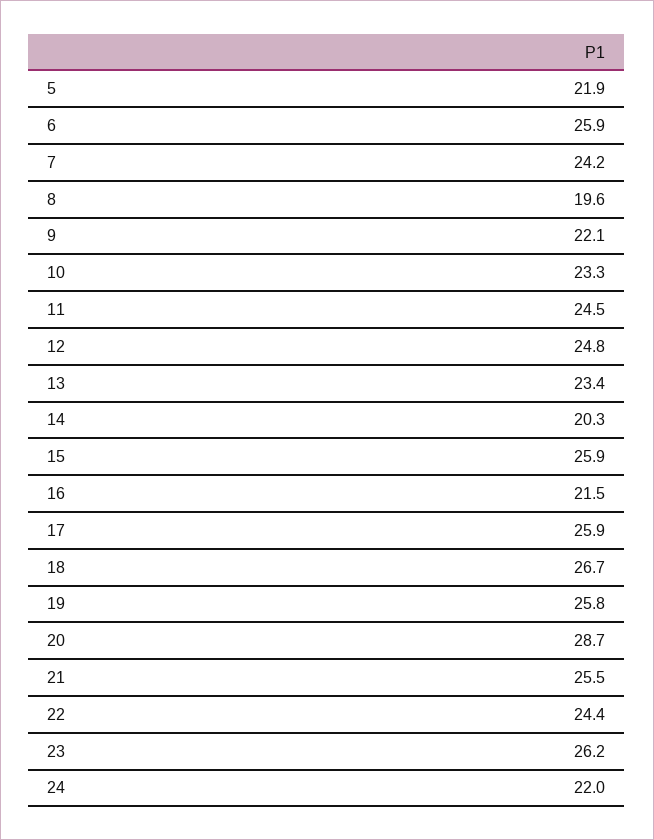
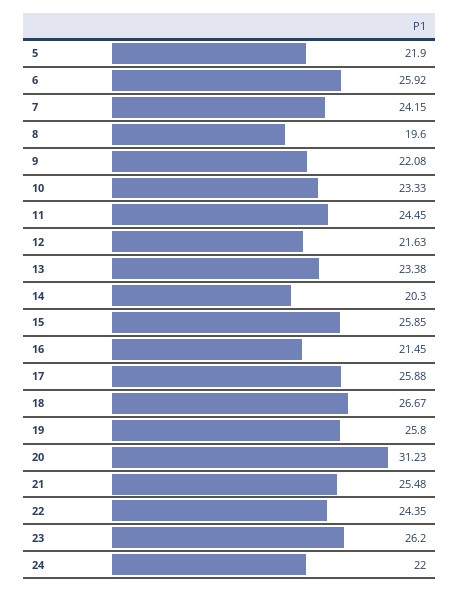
  {
    "5": 21.9,
    "6": 25.92,
    "7": 24.15,
    "8": 19.6,
    "9": 22.08,
    "10": 23.33,
    "11": 24.45,
-   "12": 24.8,
+   "12": 21.63,
    "13": 23.38,
    "14": 20.3,
    "15": 25.85,
    "16": 21.45,
    "17": 25.88,
    "18": 26.67,
    "19": 25.8,
-   "20": 28.7,
+   "20": 31.23,
    "21": 25.48,
    "22": 24.35,
    "23": 26.2,
    "24": 22
  }

